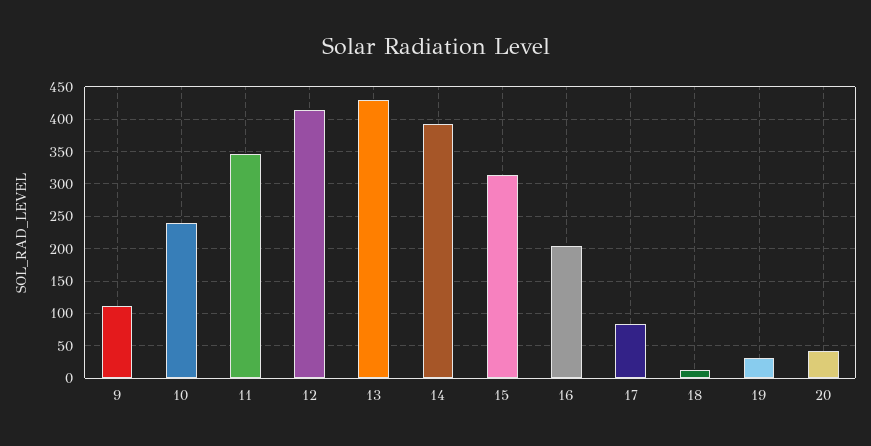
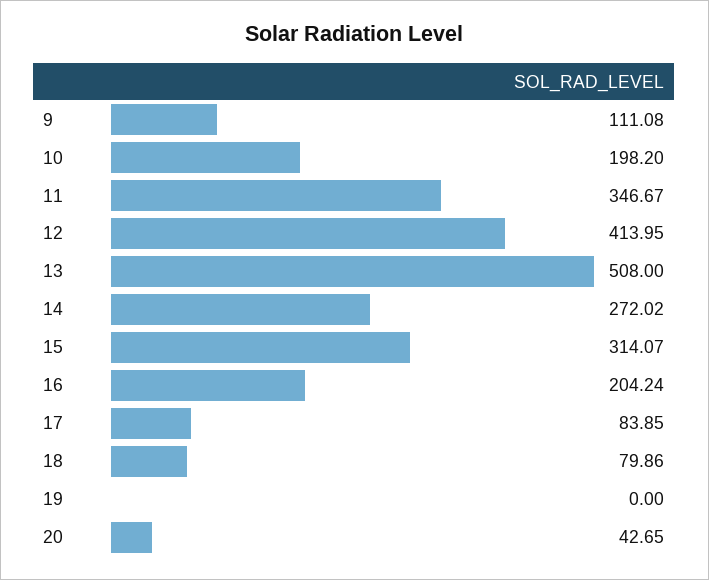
  {
    "9": 111.08,
-   "10": 240,
+   "10": 198.2,
    "11": 346.67,
    "12": 413.95,
-   "13": 430,
+   "13": 508,
-   "14": 390,
+   "14": 272.02,
    "15": 314.07,
    "16": 204.24,
    "17": 83.85,
-   "18": 10,
+   "18": 79.86,
-   "19": 30,
+   "19": 0,
    "20": 42.65
  }

